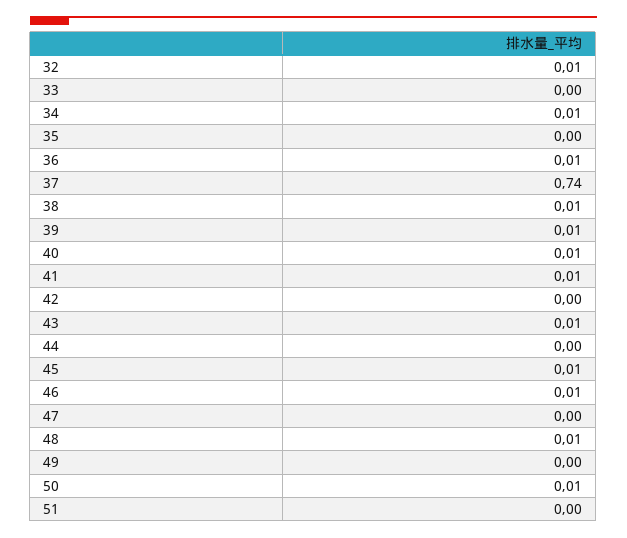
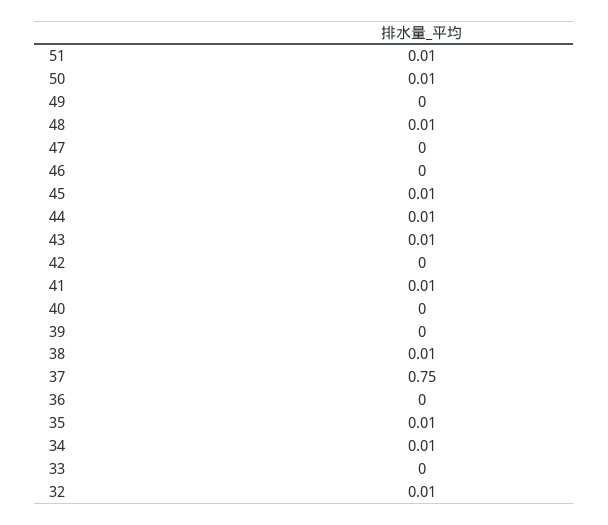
  {
    "32": 0.01,
    "33": 0,
    "34": 0.01,
-   "35": 0,
+   "35": 0.01,
-   "36": 0.01,
+   "36": 0,
-   "37": 0.74,
+   "37": 0.75,
    "38": 0.01,
-   "39": 0.01,
+   "39": 0,
-   "40": 0.01,
+   "40": 0,
    "41": 0.01,
    "42": 0,
    "43": 0.01,
-   "44": 0,
+   "44": 0.01,
    "45": 0.01,
-   "46": 0.01,
+   "46": 0,
    "47": 0,
    "48": 0.01,
    "49": 0,
    "50": 0.01,
-   "51": 0
+   "51": 0.01
  }

